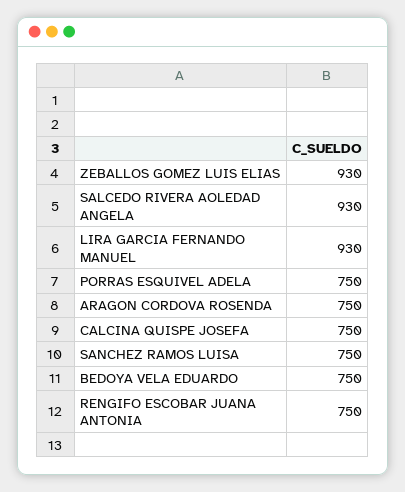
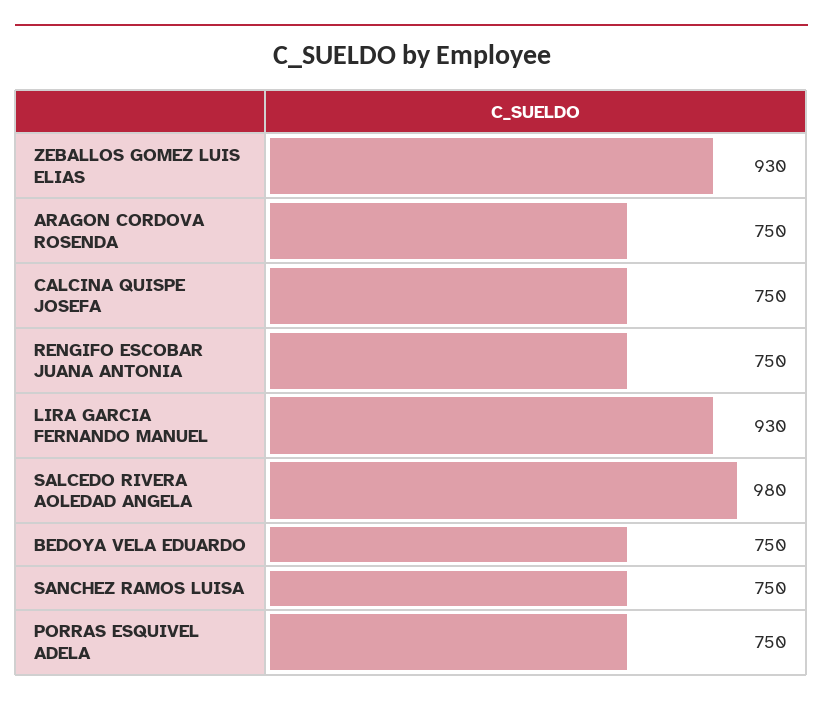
  {
    "ZEBALLOS GOMEZ LUIS ELIAS": 930,
-   "SALCEDO RIVERA AOLEDAD ANGELA": 930,
+   "SALCEDO RIVERA AOLEDAD ANGELA": 980,
    "LIRA GARCIA FERNANDO MANUEL": 930,
    "PORRAS ESQUIVEL ADELA": 750,
    "ARAGON CORDOVA ROSENDA": 750,
    "CALCINA QUISPE JOSEFA": 750,
    "SANCHEZ RAMOS LUISA": 750,
    "BEDOYA VELA EDUARDO": 750,
    "RENGIFO ESCOBAR JUANA ANTONIA": 750
  }

